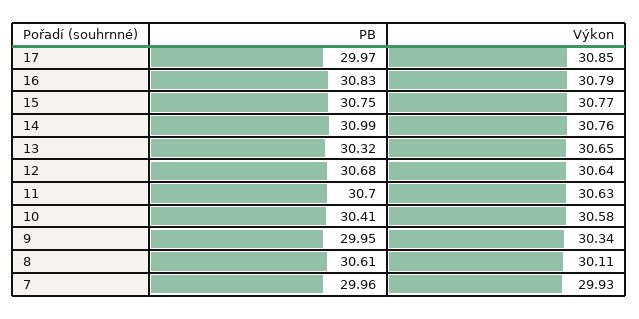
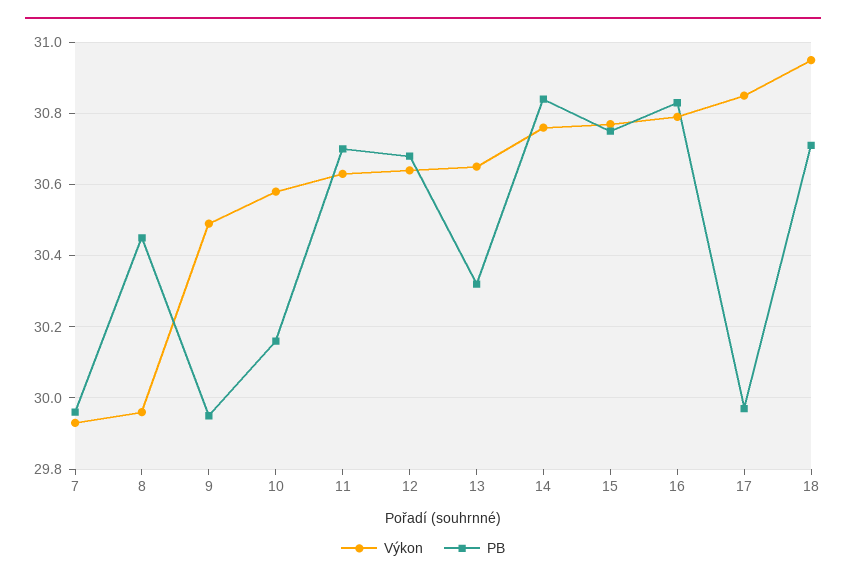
  {
    "PB": {
      "17": 29.97,
      "16": 30.83,
      "15": 30.75,
-     "14": 30.99,
+     "14": 30.85,
      "13": 30.32,
      "12": 30.68,
      "11": 30.7,
-     "10": 30.41,
+     "10": 30.15,
      "9": 29.95,
-     "8": 30.61,
+     "8": 30.45,
-     "7": 29.96
+     "7": 29.96,
+     "18": 30.7
    },
    "Výkon": {
      "17": 30.85,
      "16": 30.79,
      "15": 30.77,
      "14": 30.76,
      "13": 30.65,
      "12": 30.64,
      "11": 30.63,
      "10": 30.58,
-     "9": 30.34,
+     "9": 30.5,
-     "8": 30.11,
+     "8": 29.95,
-     "7": 29.93
+     "7": 29.93,
+     "18": 30.95
    }
  }

